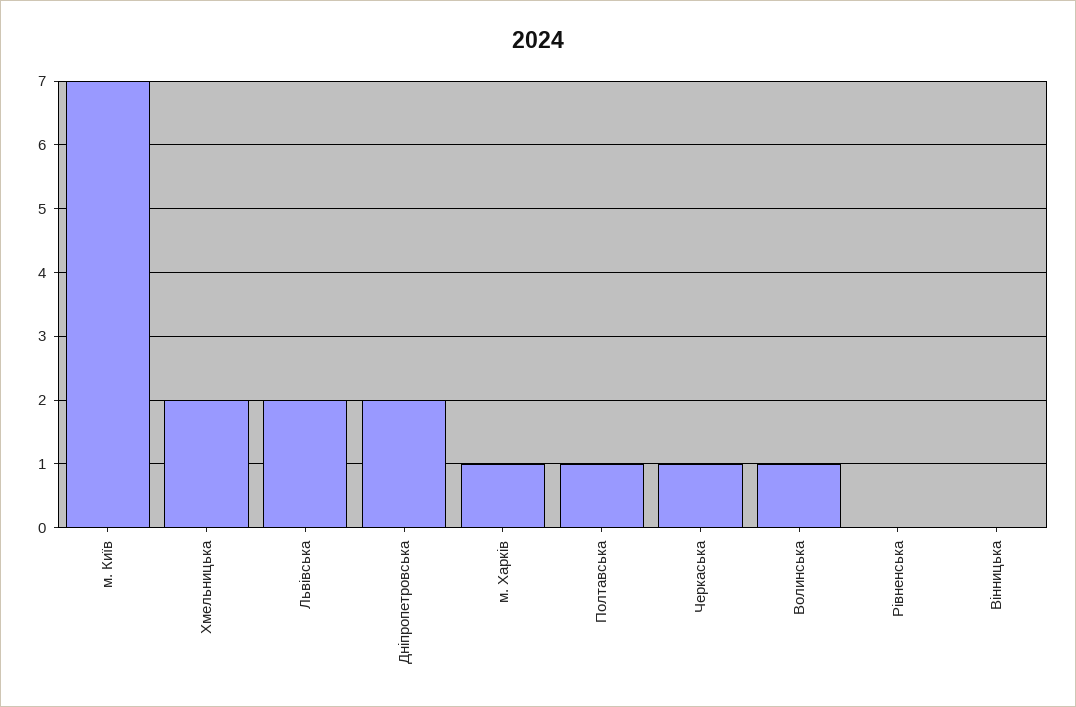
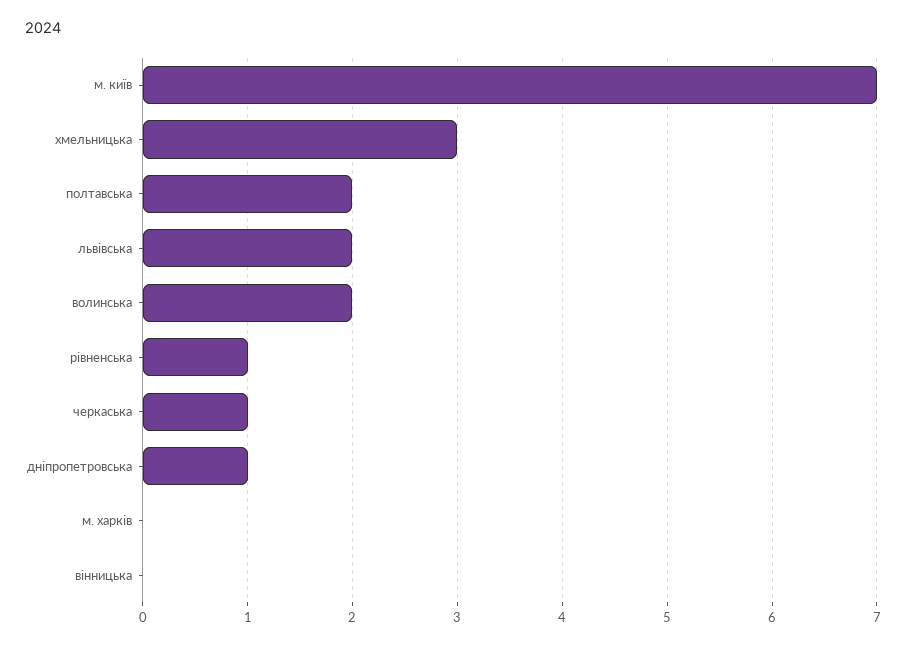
  {
    "м. Київ": 7,
-   "Хмельницька": 2,
+   "Хмельницька": 3,
    "Львівська": 2,
-   "Дніпропетровська": 2,
+   "Дніпропетровська": 1,
-   "м. Харків": 1,
+   "м. Харків": 0,
-   "Полтавська": 1,
+   "Полтавська": 2,
    "Черкаська": 1,
-   "Волинська": 1,
+   "Волинська": 2,
-   "Рівненська": 0,
+   "Рівненська": 1,
    "Вінницька": 0
  }

